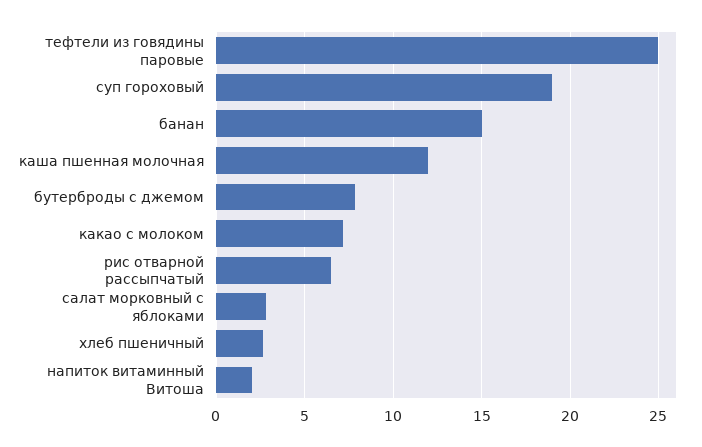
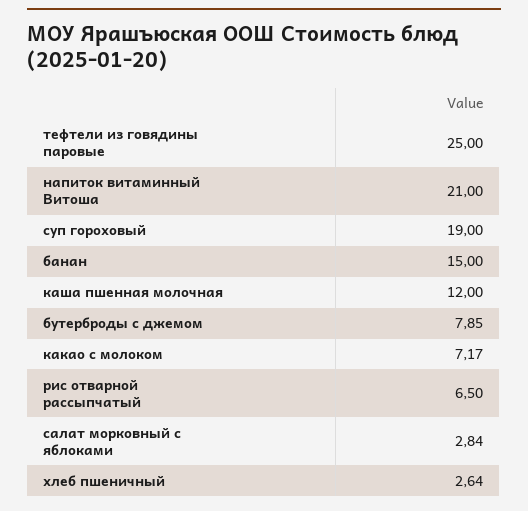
  {
    "тефтели из говядины паровые": 25,
    "суп гороховый": 19,
    "банан": 15,
    "каша пшенная молочная": 12,
    "бутерброды с джемом": 7.85,
    "какао с молоком": 7.17,
    "рис отварной рассыпчатый": 6.5,
    "салат морковный с яблоками": 2.84,
    "хлеб пшеничный": 2.64,
-   "напиток витаминный Витоша": 2
+   "напиток витаминный Витоша": 21
  }

